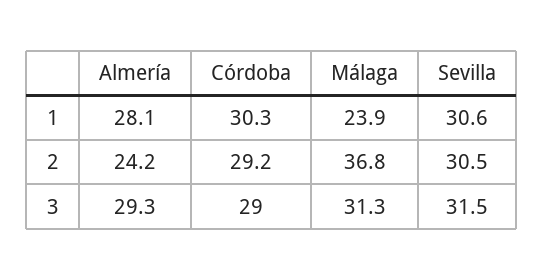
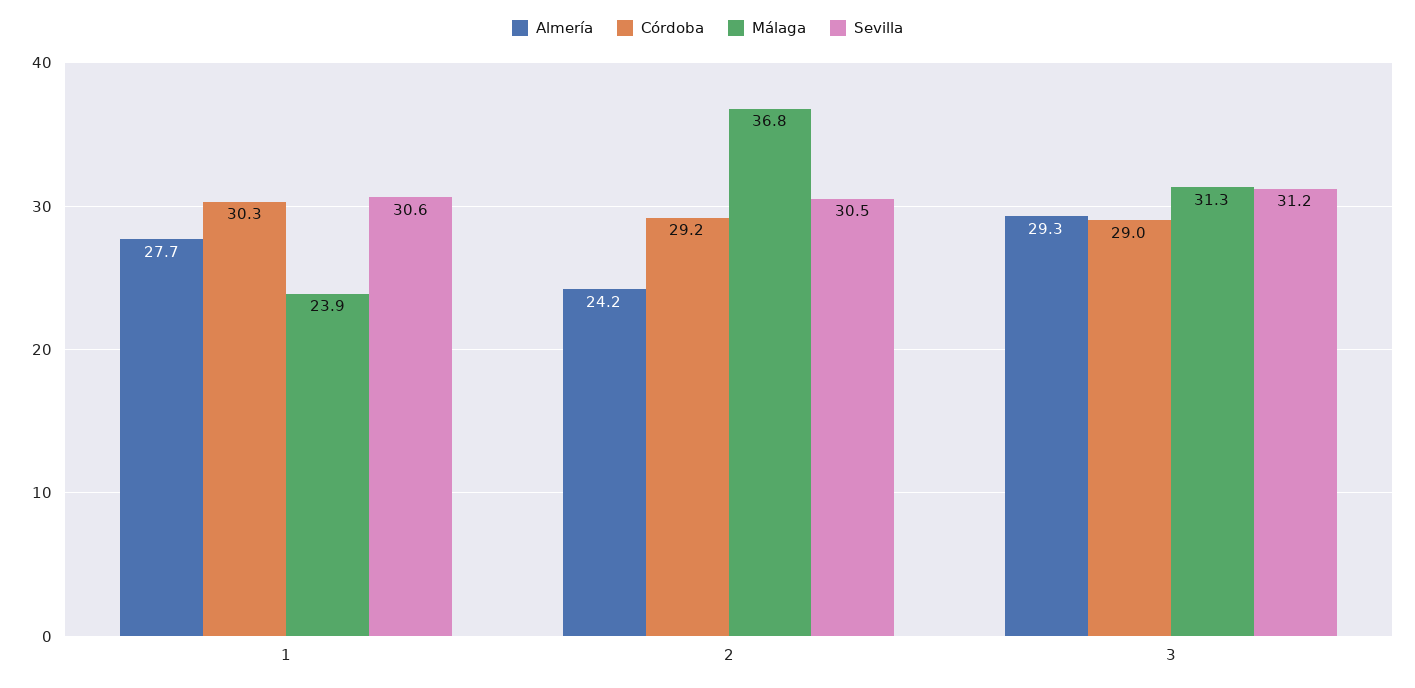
  {
    "Almería": {
-     "1": 28.1,
+     "1": 27.7,
      "2": 24.2,
      "3": 29.3
    },
    "Córdoba": {
      "1": 30.3,
      "2": 29.2,
      "3": 29
    },
    "Málaga": {
      "1": 23.9,
      "2": 36.8,
      "3": 31.3
    },
    "Sevilla": {
      "1": 30.6,
      "2": 30.5,
-     "3": 31.5
+     "3": 31.2
    }
  }

